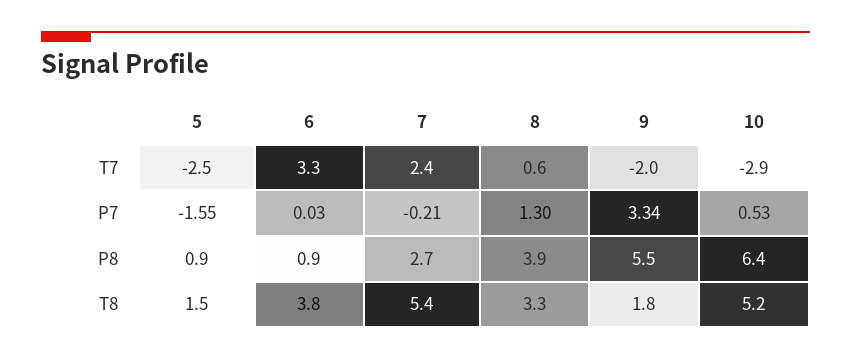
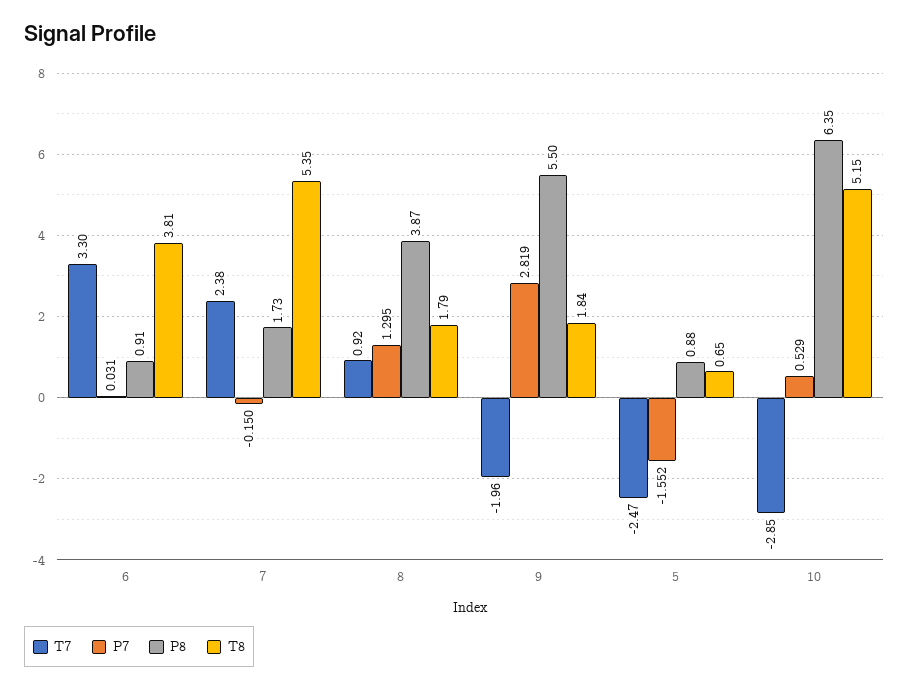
  {
    "T7": {
      "5": -2.47,
      "6": 3.3,
      "7": 2.38,
-     "8": 0.6,
+     "8": 0.92,
      "9": -1.96,
      "10": -2.85
    },
    "P7": {
      "5": -1.552,
      "6": 0.031,
-     "7": -0.21,
+     "7": -0.15,
      "8": 1.295,
-     "9": 3.34,
+     "9": 2.819,
      "10": 0.529
    },
    "P8": {
      "5": 0.88,
      "6": 0.91,
-     "7": 2.7,
+     "7": 1.73,
      "8": 3.87,
      "9": 5.5,
      "10": 6.35
    },
    "T8": {
-     "5": 1.5,
+     "5": 0.65,
      "6": 3.81,
      "7": 5.35,
-     "8": 3.3,
+     "8": 1.79,
      "9": 1.84,
      "10": 5.15
    }
  }

